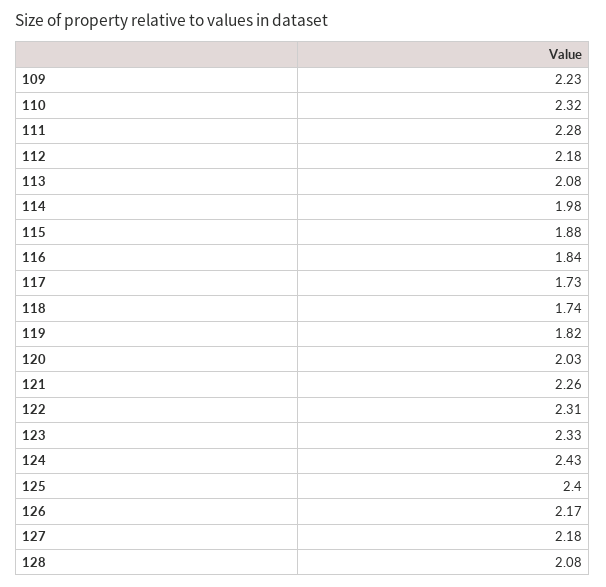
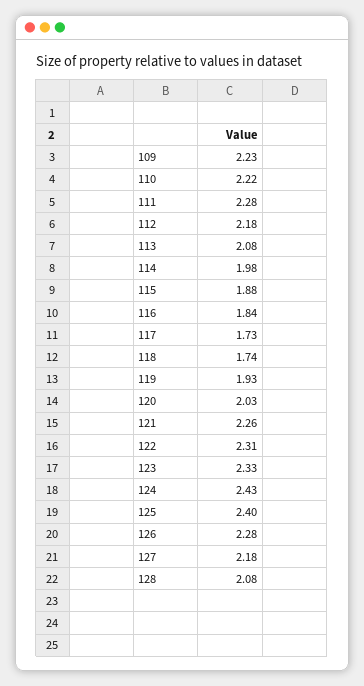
  {
    "109": 2.23,
-   "110": 2.32,
+   "110": 2.22,
    "111": 2.28,
    "112": 2.18,
    "113": 2.08,
    "114": 1.98,
    "115": 1.88,
    "116": 1.84,
    "117": 1.73,
    "118": 1.74,
-   "119": 1.82,
+   "119": 1.93,
    "120": 2.03,
    "121": 2.26,
    "122": 2.31,
    "123": 2.33,
    "124": 2.43,
    "125": 2.4,
-   "126": 2.17,
+   "126": 2.28,
    "127": 2.18,
    "128": 2.08
  }

